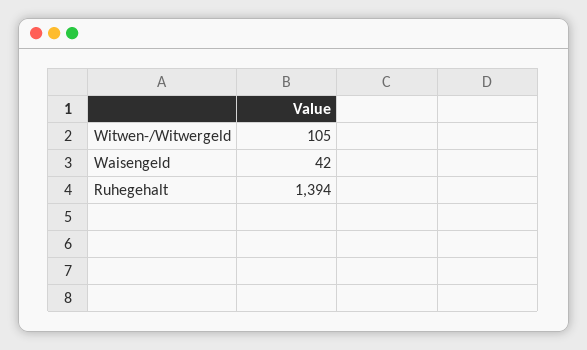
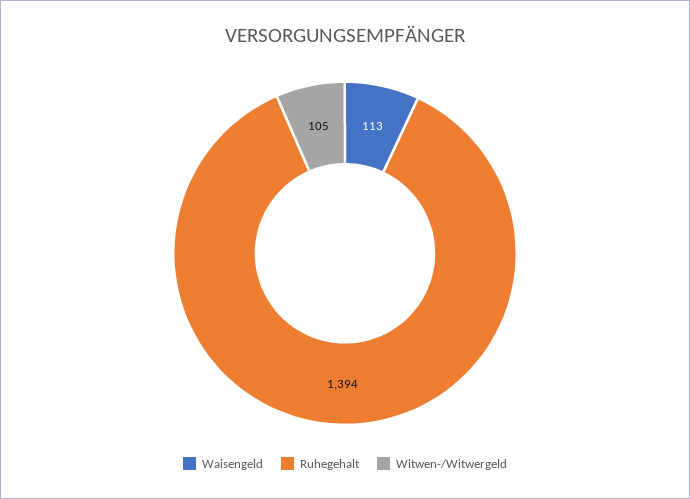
  {
    "Witwen-/Witwergeld": 105,
-   "Waisengeld": 42,
+   "Waisengeld": 113,
    "Ruhegehalt": 1394
  }

